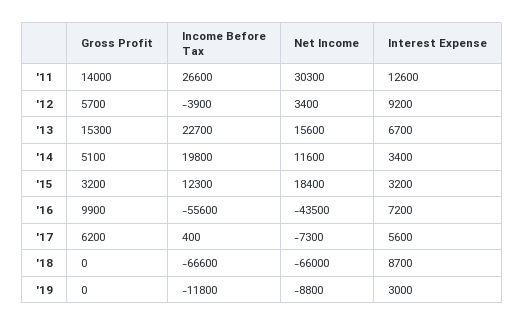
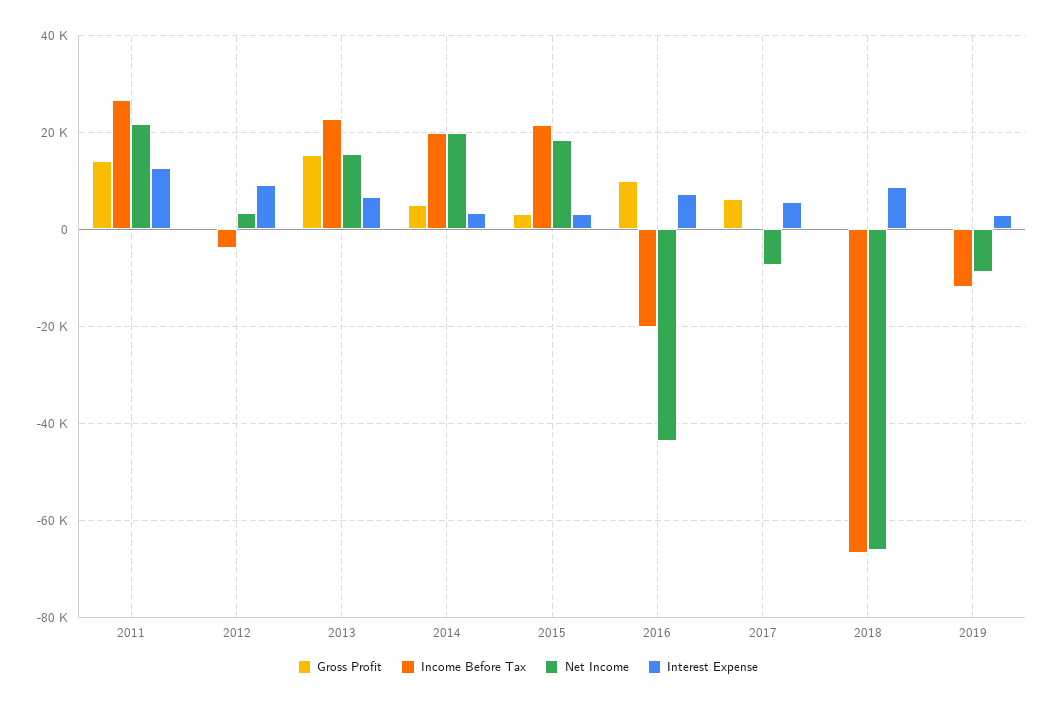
  {
    "Gross Profit": {
      "'11": 14000,
-     "'12": 5700,
+     "'12": 0,
      "'13": 15300,
      "'14": 5100,
      "'15": 3200,
      "'16": 9900,
      "'17": 6200,
      "'18": 0,
      "'19": 0
    },
    "Income Before Tax": {
      "'11": 26600,
      "'12": -3900,
      "'13": 22700,
      "'14": 19800,
-     "'15": 12300,
+     "'15": 22000,
-     "'16": -55600,
+     "'16": -20000,
      "'17": 400,
      "'18": -66600,
      "'19": -11800
    },
    "Net Income": {
-     "'11": 30300,
+     "'11": 22000,
      "'12": 3400,
      "'13": 15600,
-     "'14": 11600,
+     "'14": 20000,
      "'15": 18400,
      "'16": -43500,
      "'17": -7300,
      "'18": -66000,
      "'19": -8800
    },
    "Interest Expense": {
      "'11": 12600,
      "'12": 9200,
      "'13": 6700,
      "'14": 3400,
      "'15": 3200,
      "'16": 7200,
      "'17": 5600,
      "'18": 8700,
      "'19": 3000
    }
  }

